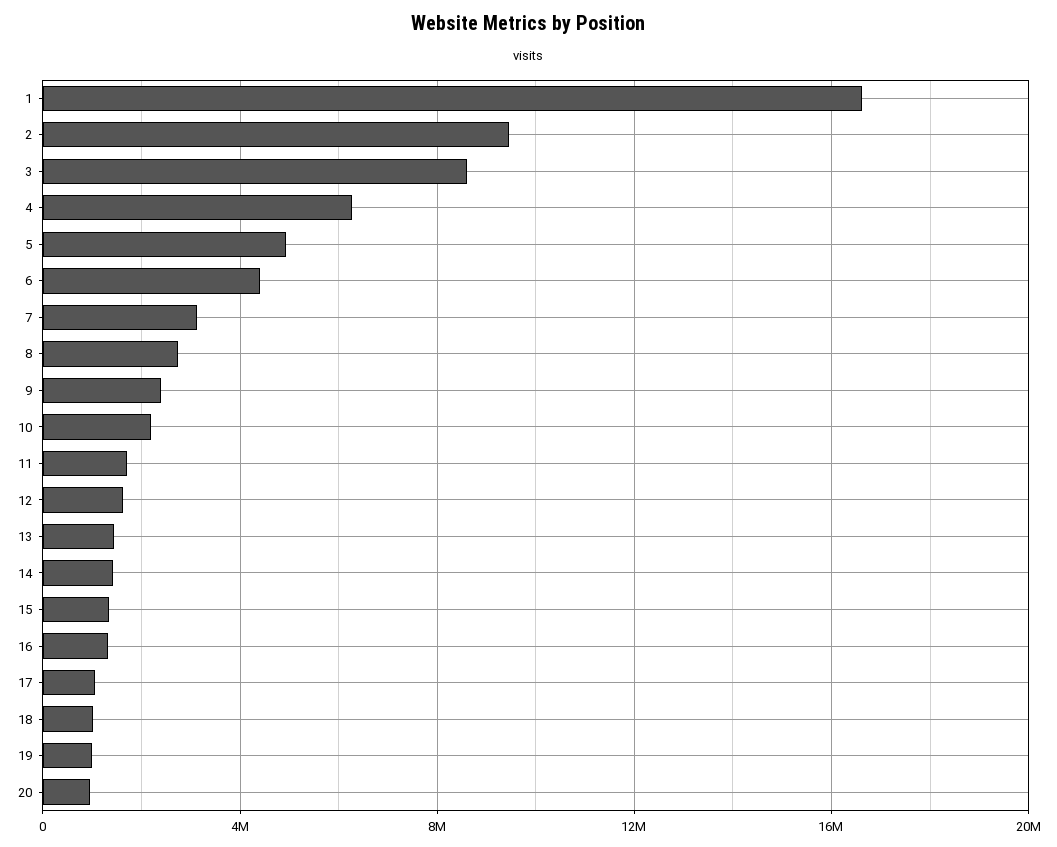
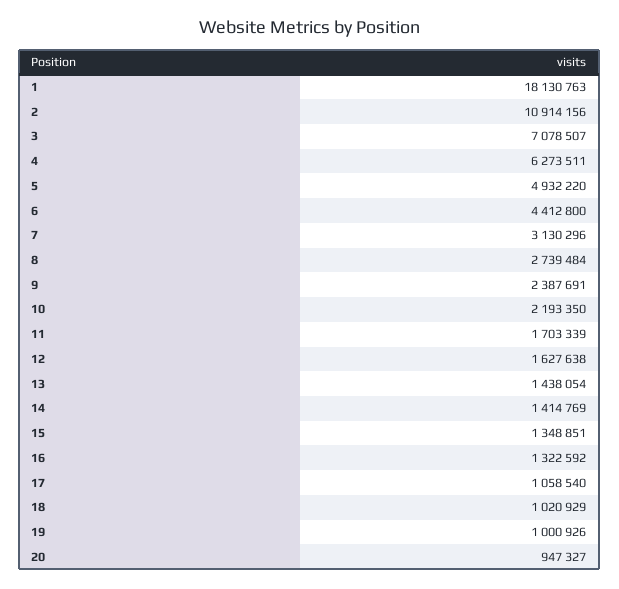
  {
-   "1": 16500000,
+   "1": 18130763,
-   "2": 9500000,
+   "2": 10914156,
-   "3": 8500000,
+   "3": 7078507,
    "4": 6273511,
    "5": 4932220,
    "6": 4412800,
    "7": 3130296,
    "8": 2739484,
    "9": 2387691,
    "10": 2193350,
    "11": 1703339,
    "12": 1627638,
    "13": 1438054,
    "14": 1414769,
    "15": 1348851,
    "16": 1322592,
    "17": 1058540,
    "18": 1020929,
    "19": 1000926,
    "20": 947327
  }

